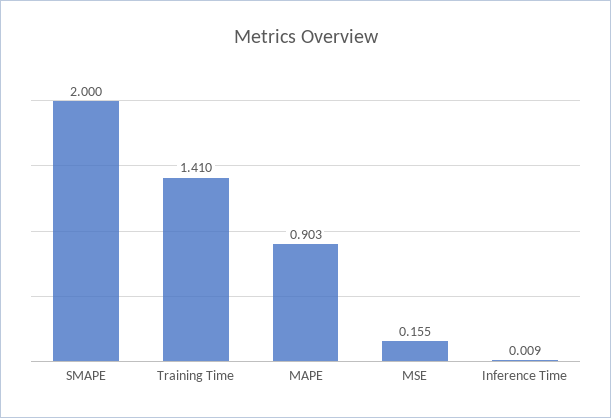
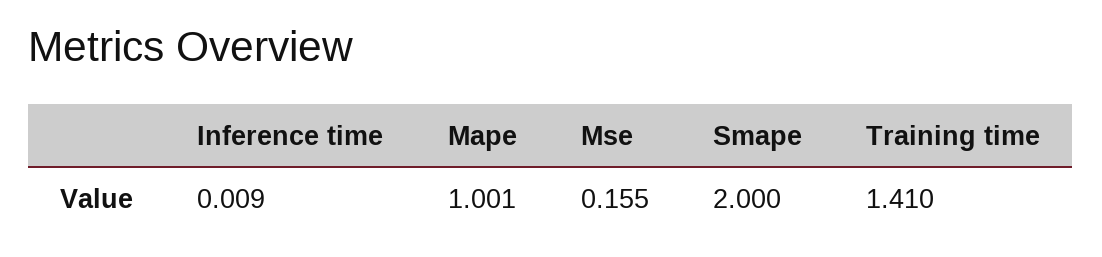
  {
    "SMAPE": 2,
    "Training Time": 1.41,
-   "MAPE": 0.903,
+   "MAPE": 1.001,
    "MSE": 0.155,
    "Inference Time": 0.009
  }

